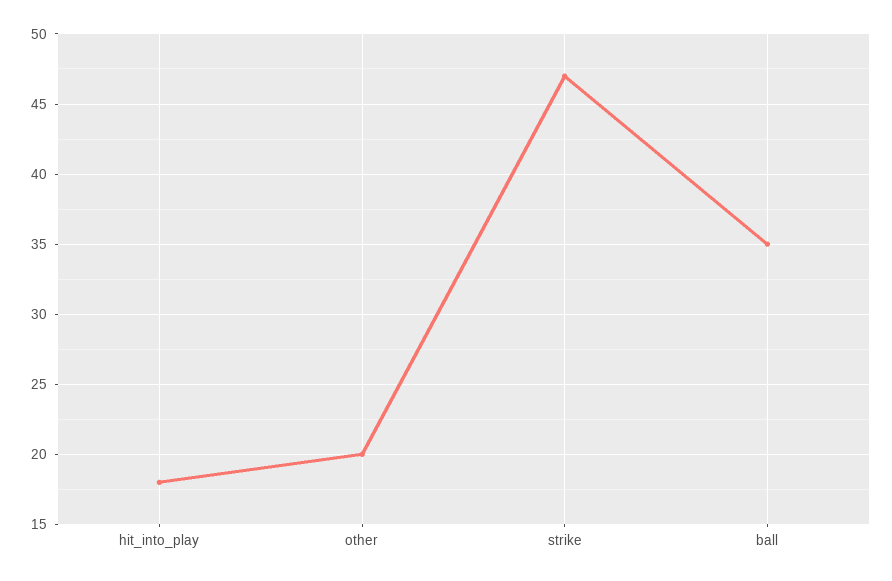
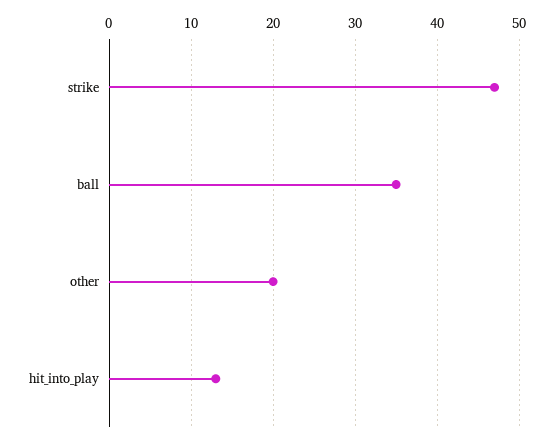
  {
-   "hit_into_play": 18,
+   "hit_into_play": 13,
    "other": 20,
    "strike": 47,
    "ball": 35
  }

